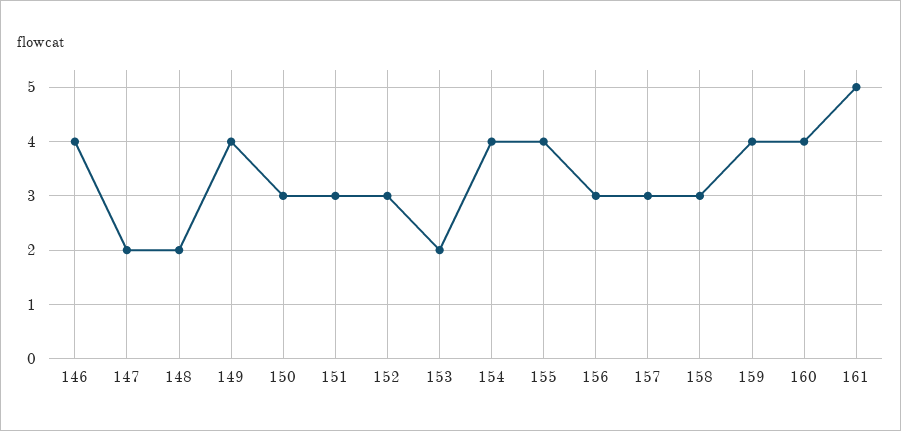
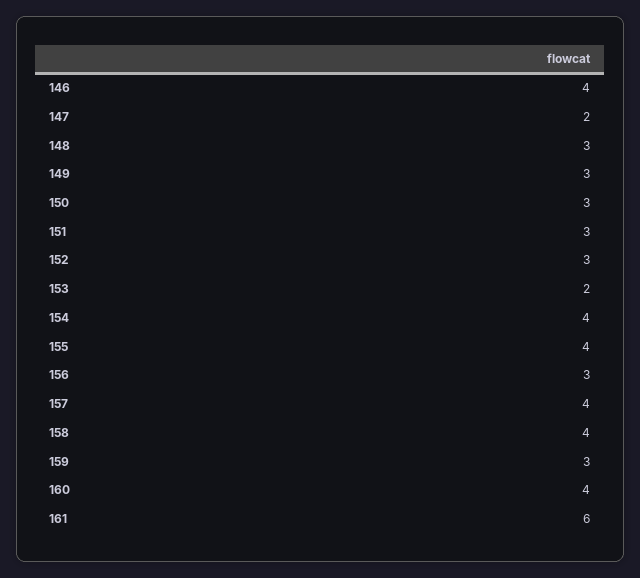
  {
    "146": 4,
    "147": 2,
-   "148": 2,
+   "148": 3,
-   "149": 4,
+   "149": 3,
    "150": 3,
    "151": 3,
    "152": 3,
    "153": 2,
    "154": 4,
    "155": 4,
    "156": 3,
-   "157": 3,
+   "157": 4,
-   "158": 3,
+   "158": 4,
-   "159": 4,
+   "159": 3,
    "160": 4,
-   "161": 5
+   "161": 6
  }

